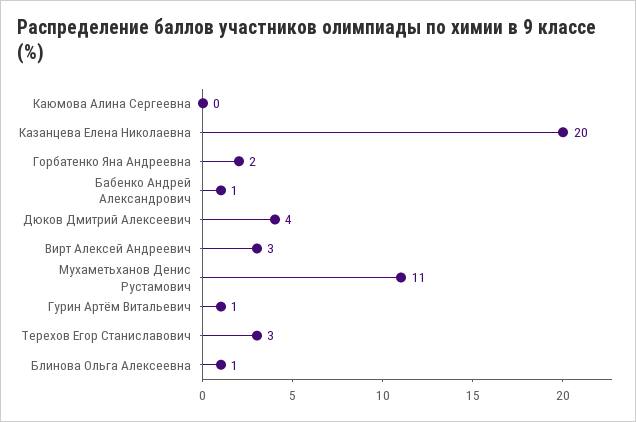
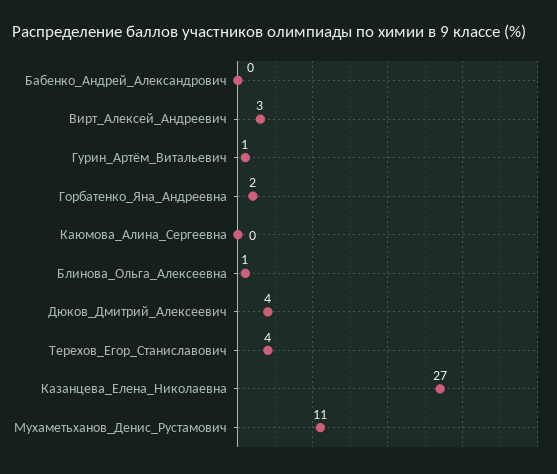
  {
    "Каюмова Алина Сергеевна": 0,
-   "Казанцева Елена Николаевна": 20,
+   "Казанцева Елена Николаевна": 27,
    "Горбатенко Яна Андреевна": 2,
-   "Бабенко Андрей Александрович": 1,
+   "Бабенко Андрей Александрович": 0,
    "Дюков Дмитрий Алексеевич": 4,
    "Вирт Алексей Андреевич": 3,
    "Мухаметьханов Денис Рустамович": 11,
    "Гурин Артём Витальевич": 1,
-   "Терехов Егор Станиславович": 3,
+   "Терехов Егор Станиславович": 4,
    "Блинова Ольга Алексеевна": 1
  }

